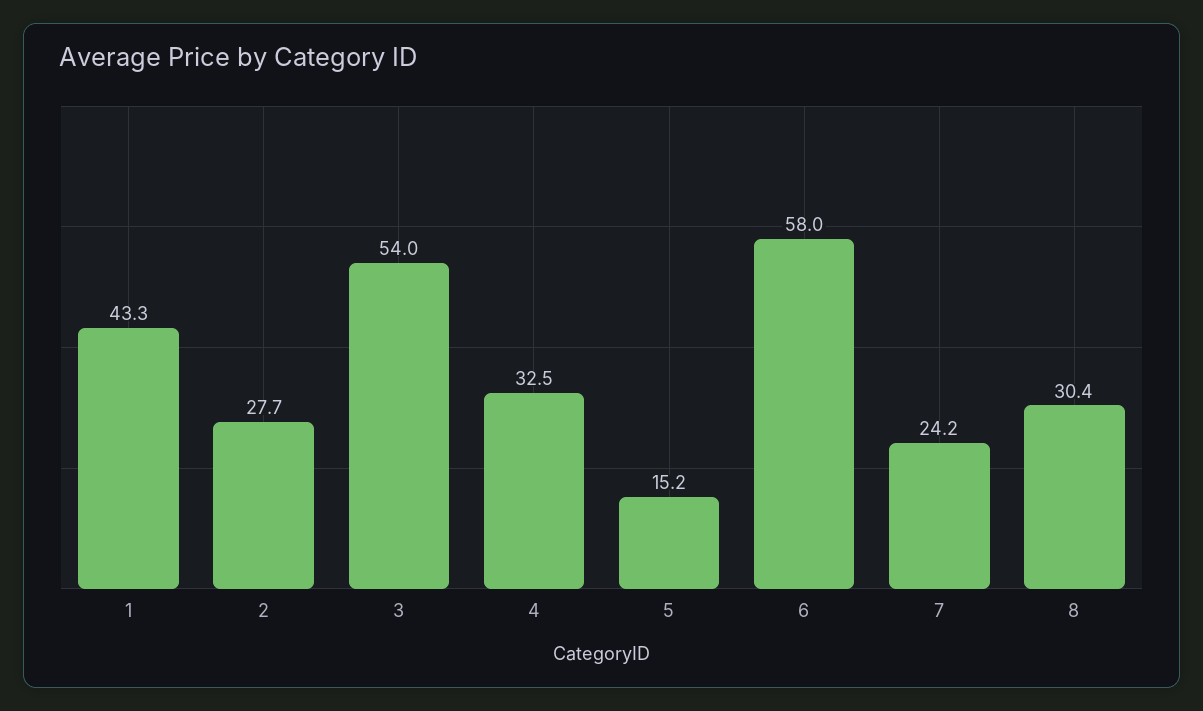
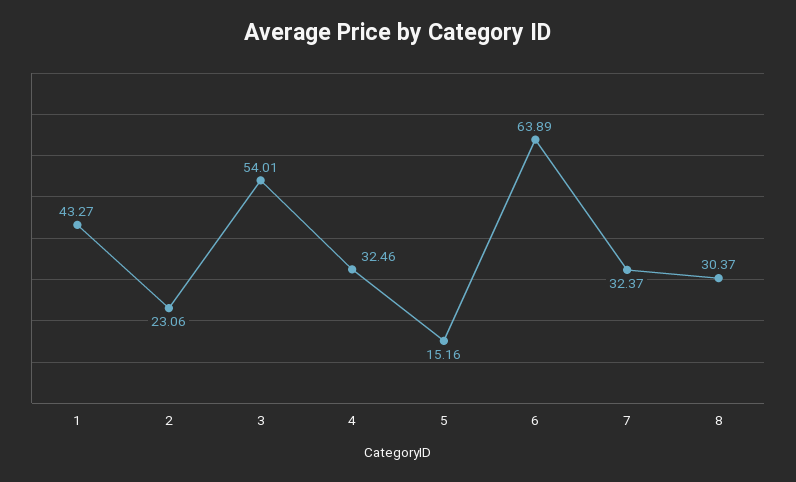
  {
    "1": 43.27,
-   "2": 27.7,
+   "2": 23.06,
    "3": 54.01,
    "4": 32.46,
    "5": 15.16,
-   "6": 58,
+   "6": 63.89,
-   "7": 24.2,
+   "7": 32.37,
    "8": 30.37
  }

